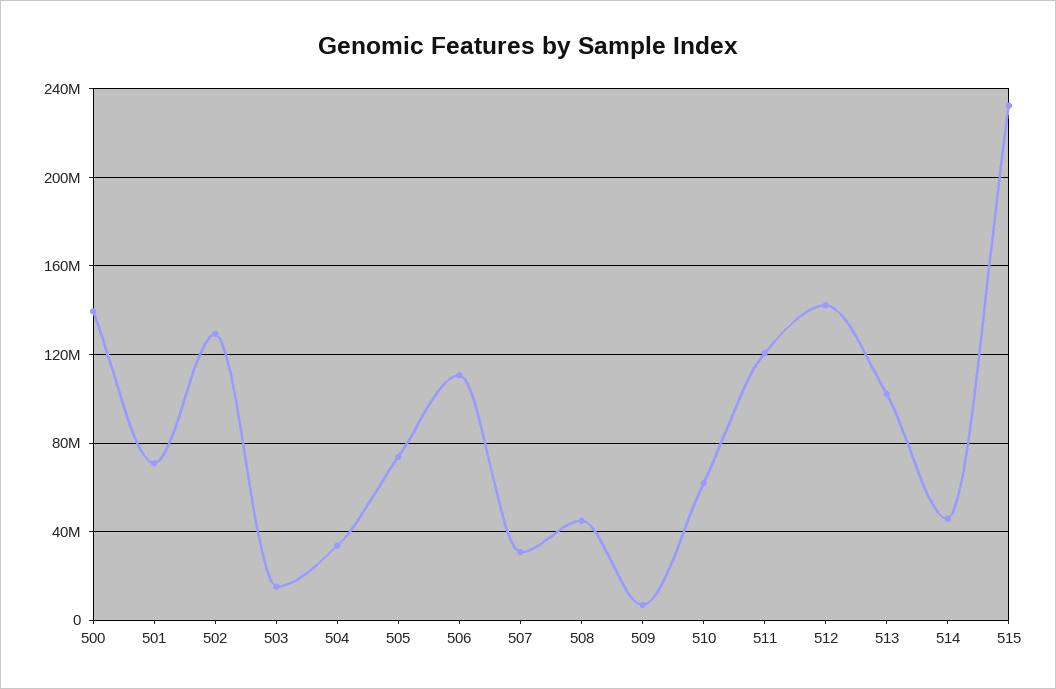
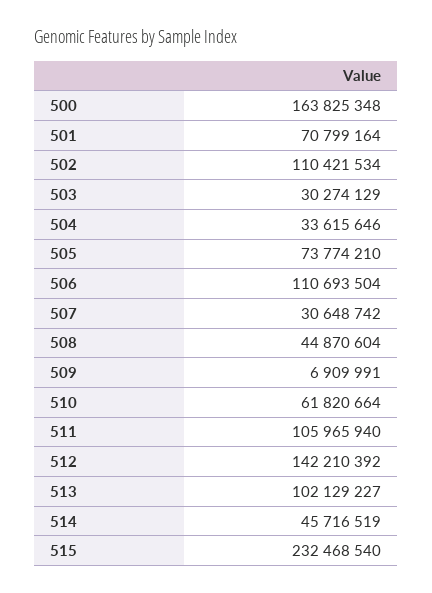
  {
-   "500": 140000000,
+   "500": 163825348,
    "501": 70799164,
-   "502": 130000000,
+   "502": 110421534,
-   "503": 15000000,
+   "503": 30274129,
    "504": 33615646,
    "505": 73774210,
    "506": 110693504,
    "507": 30648742,
    "508": 44870604,
    "509": 6909991,
    "510": 61820664,
-   "511": 120000000,
+   "511": 105965940,
    "512": 142210392,
    "513": 102129227,
    "514": 45716519,
    "515": 232468540
  }

